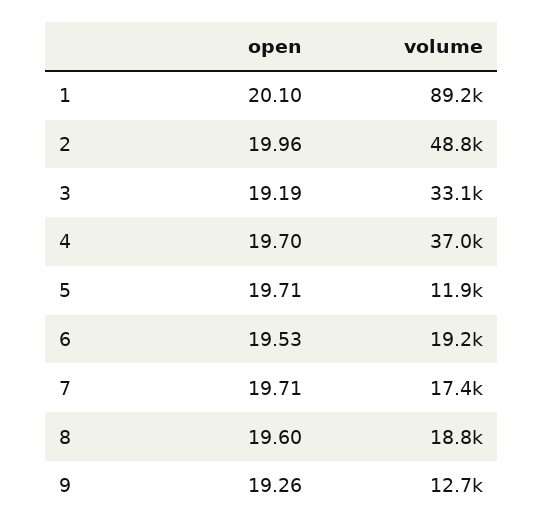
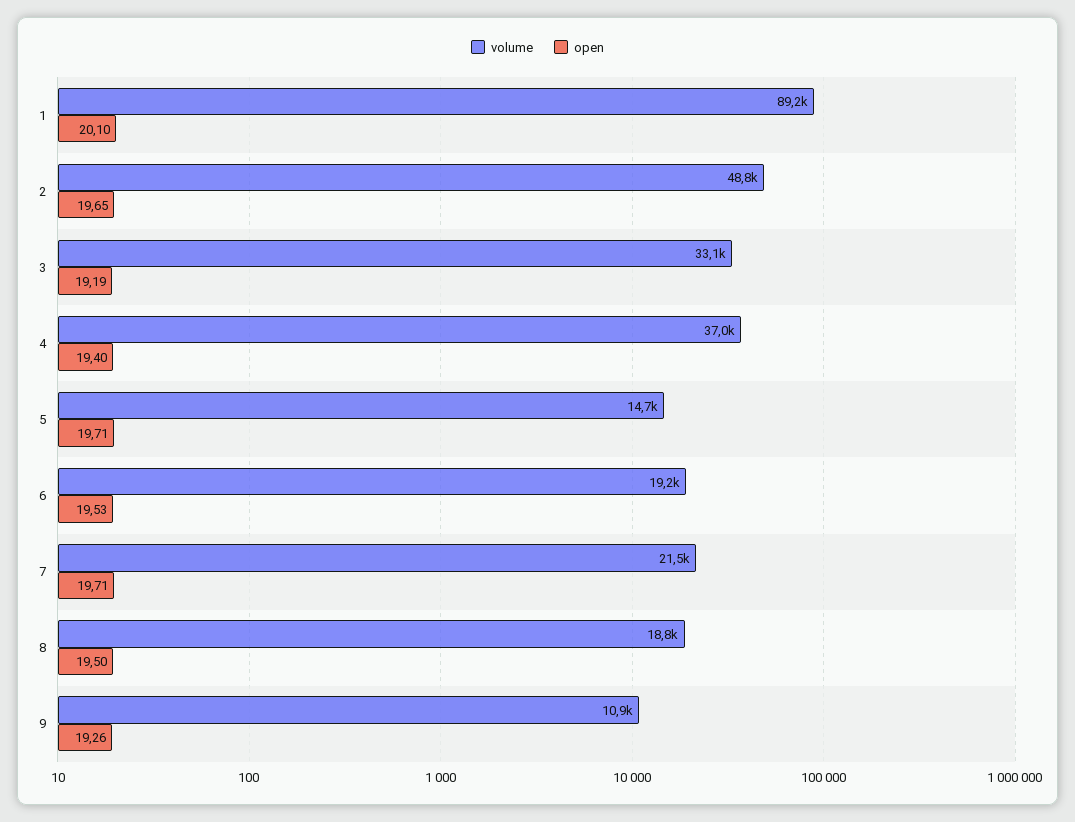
  {
    "open": {
      "1": 20.1,
-     "2": 19.96,
+     "2": 19.65,
      "3": 19.19,
-     "4": 19.7,
+     "4": 19.4,
      "5": 19.71,
      "6": 19.53,
      "7": 19.71,
-     "8": 19.6,
+     "8": 19.5,
      "9": 19.26
    },
    "volume": {
      "1": 89200,
      "2": 48800,
      "3": 33100,
      "4": 37000,
-     "5": 11900,
+     "5": 14700,
      "6": 19200,
-     "7": 17400,
+     "7": 21500,
      "8": 18800,
-     "9": 12700
+     "9": 10900
    }
  }

